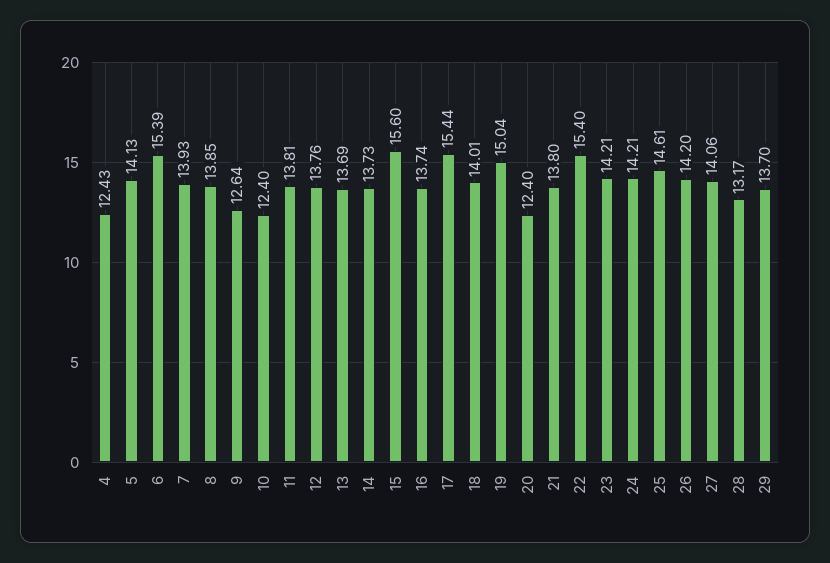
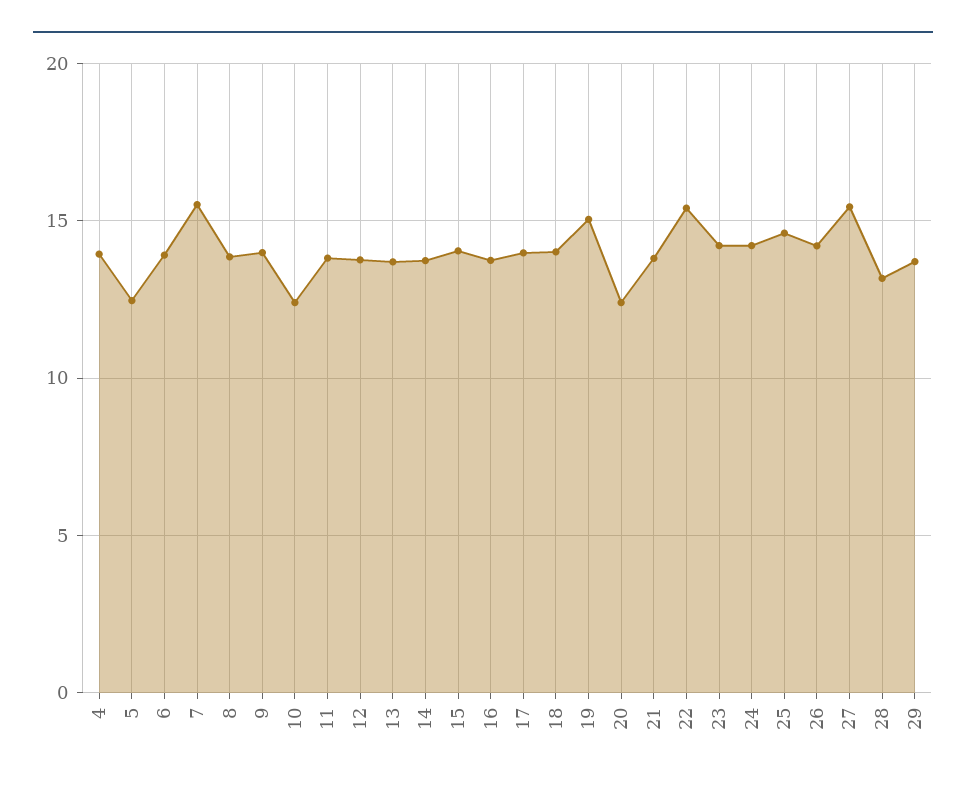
  {
-   "4": 12.43,
+   "4": 14,
-   "5": 14.13,
+   "5": 12.5,
-   "6": 15.39,
+   "6": 14,
-   "7": 13.93,
+   "7": 15.5,
    "8": 13.85,
-   "9": 12.64,
+   "9": 14,
    "10": 12.4,
    "11": 13.81,
    "12": 13.76,
    "13": 13.69,
    "14": 13.73,
-   "15": 15.6,
+   "15": 14,
    "16": 13.74,
-   "17": 15.44,
+   "17": 14,
    "18": 14.01,
    "19": 15.04,
    "20": 12.4,
    "21": 13.8,
    "22": 15.4,
    "23": 14.21,
    "24": 14.21,
    "25": 14.61,
    "26": 14.2,
-   "27": 14.06,
+   "27": 15.5,
    "28": 13.17,
    "29": 13.7
  }

